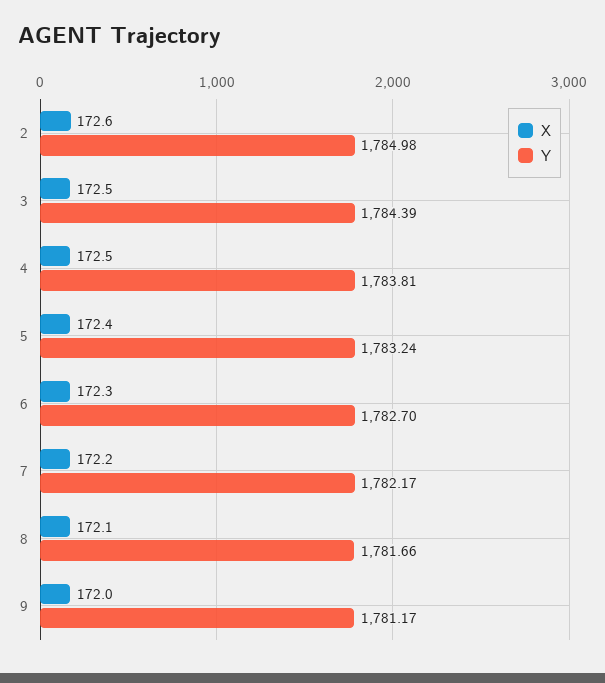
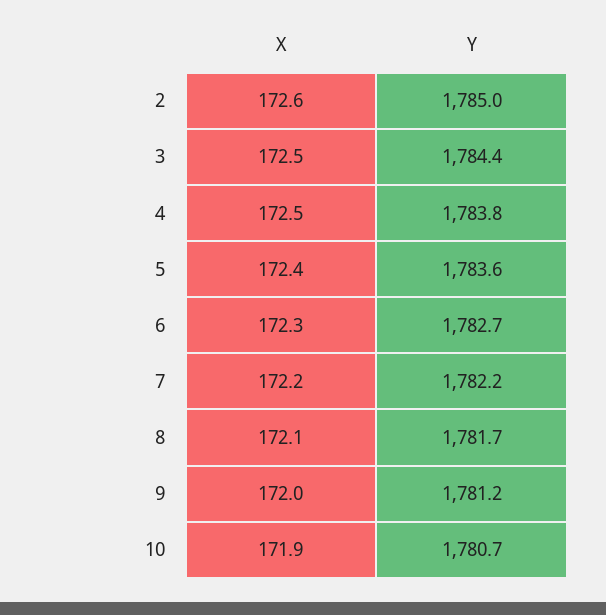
  {
    "X": {
      "2": 172.6,
      "3": 172.5,
      "4": 172.5,
      "5": 172.4,
      "6": 172.3,
      "7": 172.2,
      "8": 172.1,
-     "9": 172
+     "9": 172,
+     "10": 171.9
    },
    "Y": {
      "2": 1784.98,
      "3": 1784.39,
      "4": 1783.81,
-     "5": 1783.24,
+     "5": 1783.6,
      "6": 1782.7,
      "7": 1782.17,
      "8": 1781.66,
-     "9": 1781.17
+     "9": 1781.17,
+     "10": 1780.7
    }
  }

